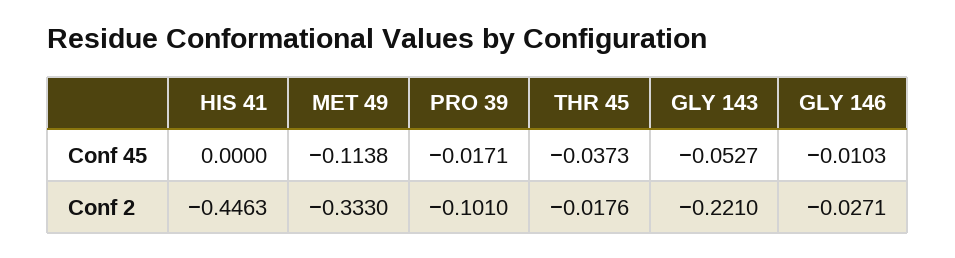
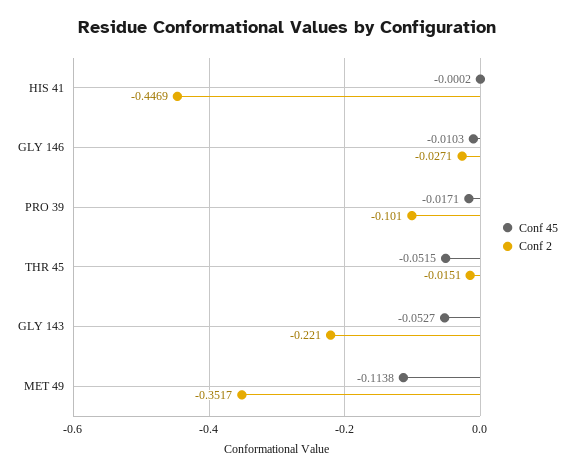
  {
    "Conf 45": {
-     "HIS 41": 0,
+     "HIS 41": -0.0002,
      "MET 49": -0.1138,
      "PRO 39": -0.0171,
-     "THR 45": -0.0373,
+     "THR 45": -0.0515,
      "GLY 143": -0.0527,
      "GLY 146": -0.0103
    },
    "Conf 2": {
-     "HIS 41": -0.4463,
+     "HIS 41": -0.4469,
-     "MET 49": -0.333,
+     "MET 49": -0.3517,
      "PRO 39": -0.101,
-     "THR 45": -0.0176,
+     "THR 45": -0.0151,
      "GLY 143": -0.221,
      "GLY 146": -0.0271
    }
  }

